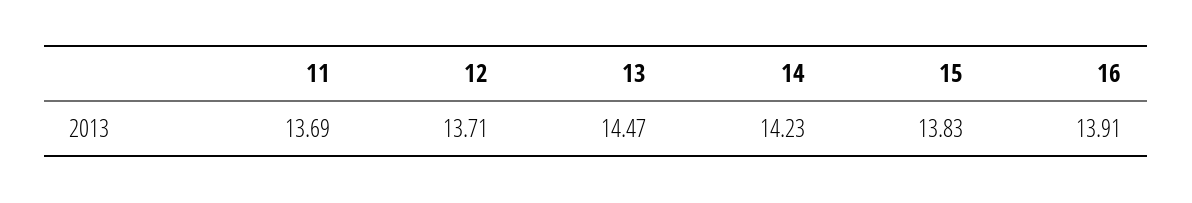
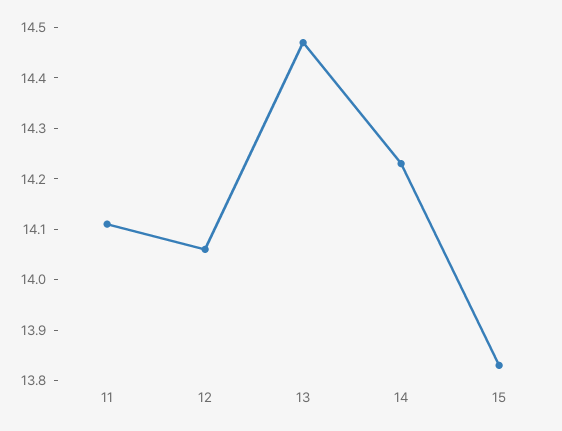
  {
-   "11": 13.69,
+   "11": 14.1,
-   "12": 13.71,
+   "12": 14.05,
    "13": 14.47,
    "14": 14.23,
-   "15": 13.83,
+   "15": 13.83
-   "16": 13.91
  }

